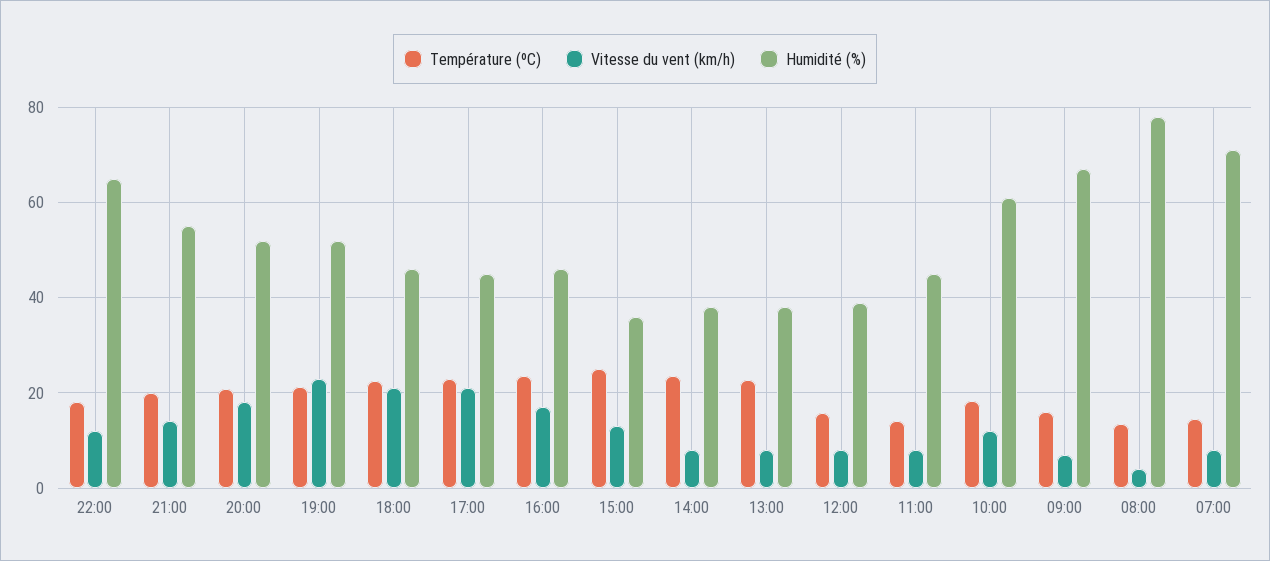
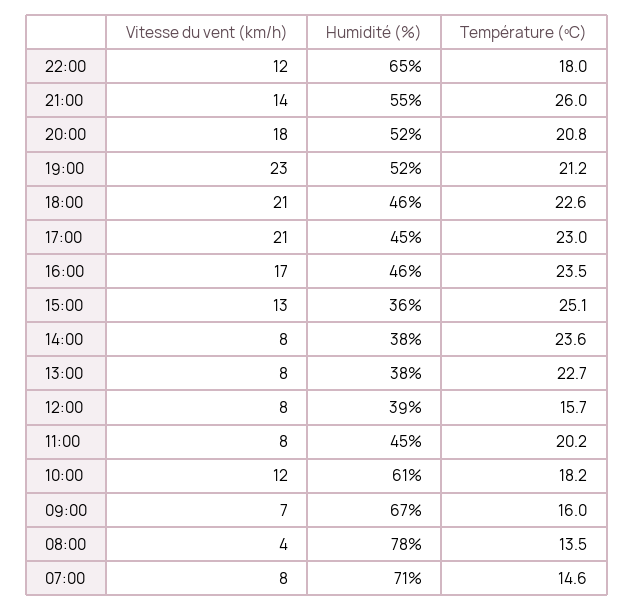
  {
    "Température (ºC)": {
      "22:00": 18,
-     "21:00": 20,
+     "21:00": 26,
      "20:00": 20.8,
      "19:00": 21.2,
      "18:00": 22.6,
      "17:00": 23,
      "16:00": 23.5,
      "15:00": 25.1,
      "14:00": 23.6,
      "13:00": 22.7,
      "12:00": 15.7,
-     "11:00": 14,
+     "11:00": 20.2,
      "10:00": 18.2,
      "09:00": 16,
      "08:00": 13.5,
      "07:00": 14.6
    },
    "Vitesse du vent (km/h)": {
      "22:00": 12,
      "21:00": 14,
      "20:00": 18,
      "19:00": 23,
      "18:00": 21,
      "17:00": 21,
      "16:00": 17,
      "15:00": 13,
      "14:00": 8,
      "13:00": 8,
      "12:00": 8,
      "11:00": 8,
      "10:00": 12,
      "09:00": 7,
      "08:00": 4,
      "07:00": 8
    },
    "Humidité (%)": {
      "22:00": 65,
      "21:00": 55,
      "20:00": 52,
      "19:00": 52,
      "18:00": 46,
      "17:00": 45,
      "16:00": 46,
      "15:00": 36,
      "14:00": 38,
      "13:00": 38,
      "12:00": 39,
      "11:00": 45,
      "10:00": 61,
      "09:00": 67,
      "08:00": 78,
      "07:00": 71
    }
  }

